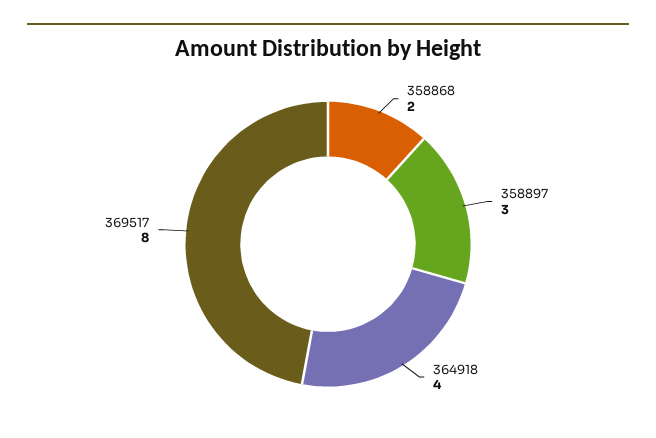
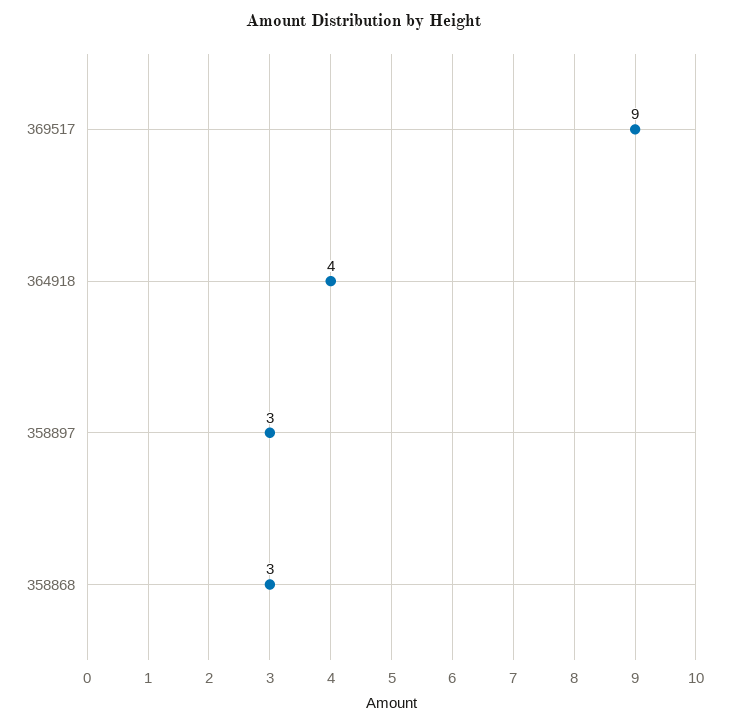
  {
-   "358868": 2,
+   "358868": 3,
    "358897": 3,
    "364918": 4,
-   "369517": 8
+   "369517": 9
  }

